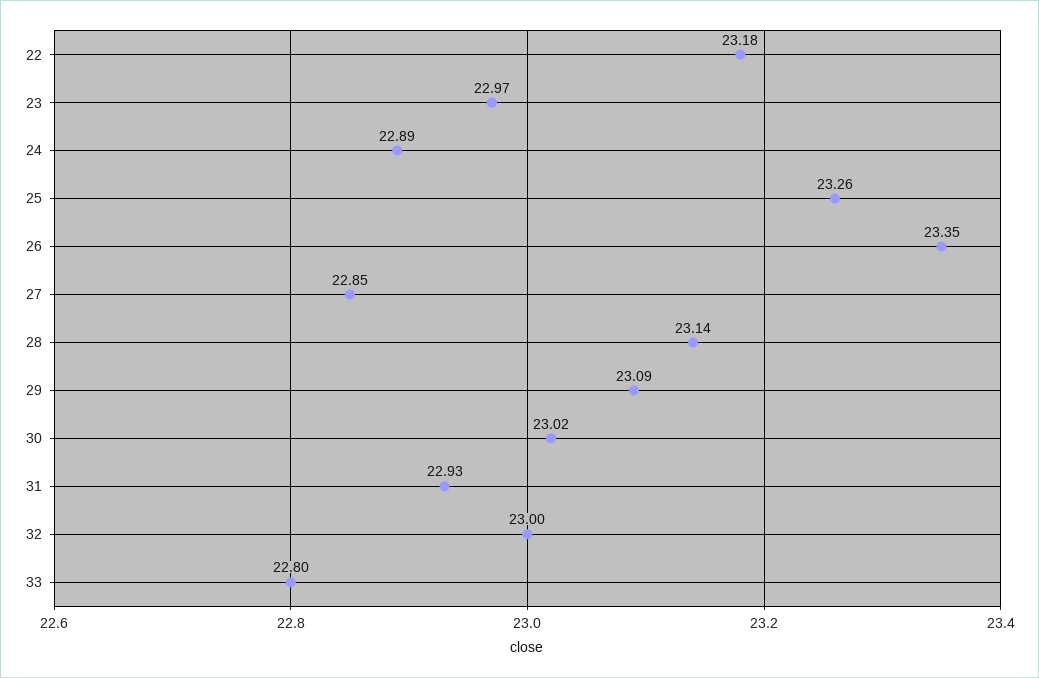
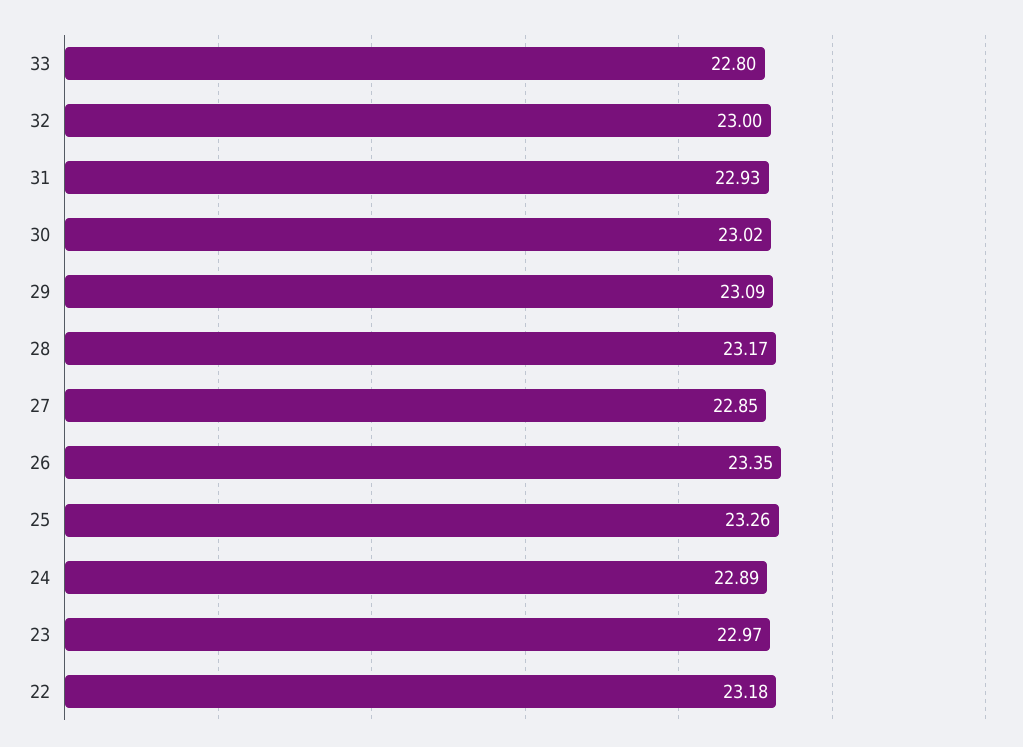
  {
    "22": 23.18,
    "23": 22.97,
    "24": 22.89,
    "25": 23.26,
    "26": 23.35,
    "27": 22.85,
-   "28": 23.14,
+   "28": 23.17,
    "29": 23.09,
    "30": 23.02,
    "31": 22.93,
    "32": 23,
    "33": 22.8
  }

